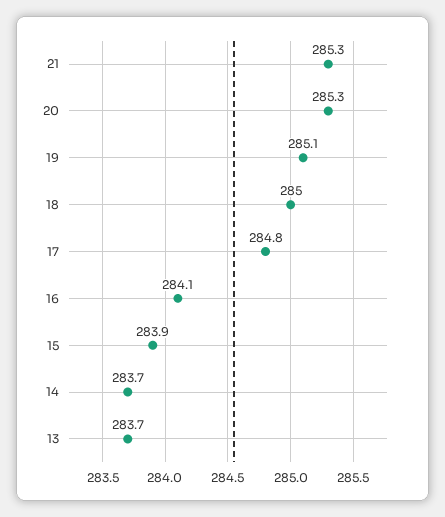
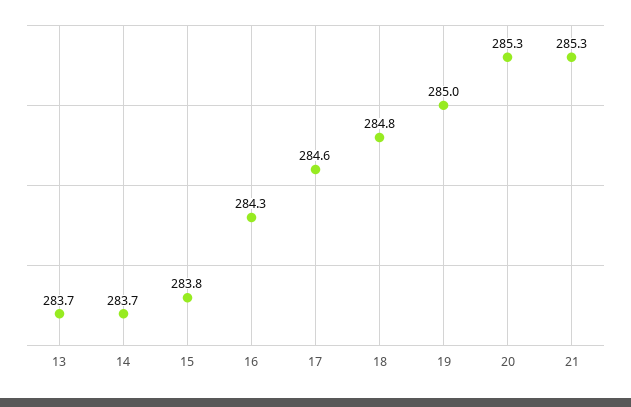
  {
    "21": 285.3,
    "20": 285.3,
-   "19": 285.1,
+   "19": 285,
-   "18": 285,
+   "18": 284.8,
-   "17": 284.8,
+   "17": 284.6,
-   "16": 284.1,
+   "16": 284.3,
-   "15": 283.9,
+   "15": 283.8,
    "14": 283.7,
    "13": 283.7
  }

